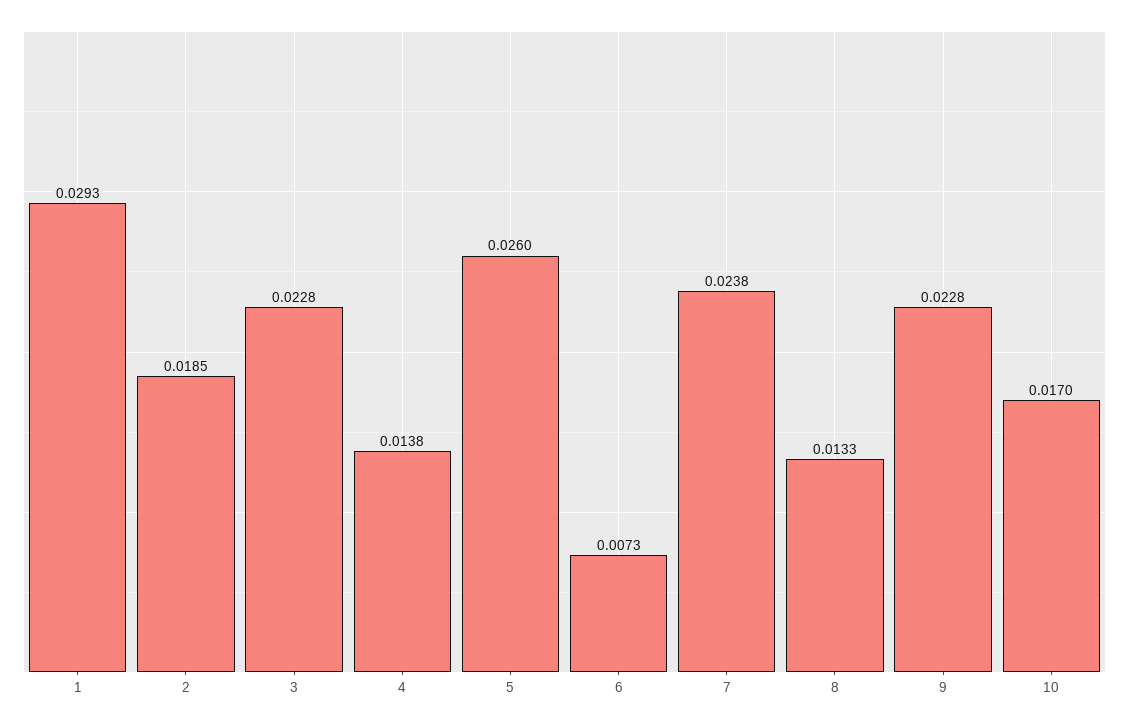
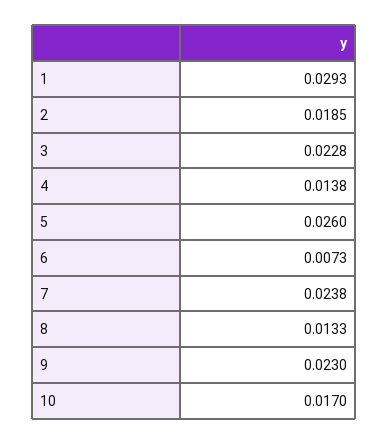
  {
    "1": 0.0293,
    "2": 0.0185,
    "3": 0.0228,
    "4": 0.0138,
    "5": 0.026,
    "6": 0.0073,
    "7": 0.0238,
    "8": 0.0133,
-   "9": 0.0228,
+   "9": 0.023,
    "10": 0.017
  }

